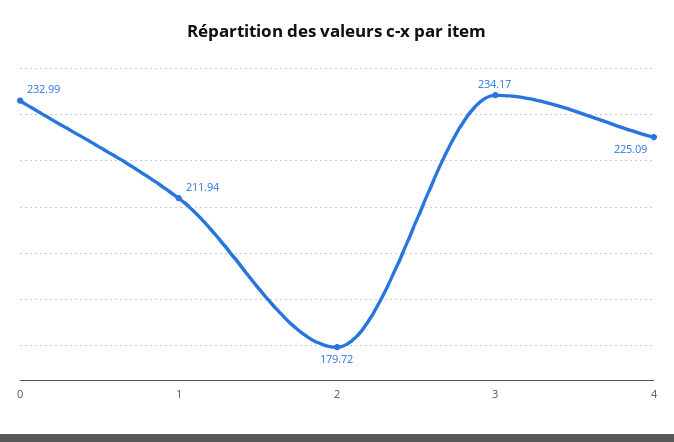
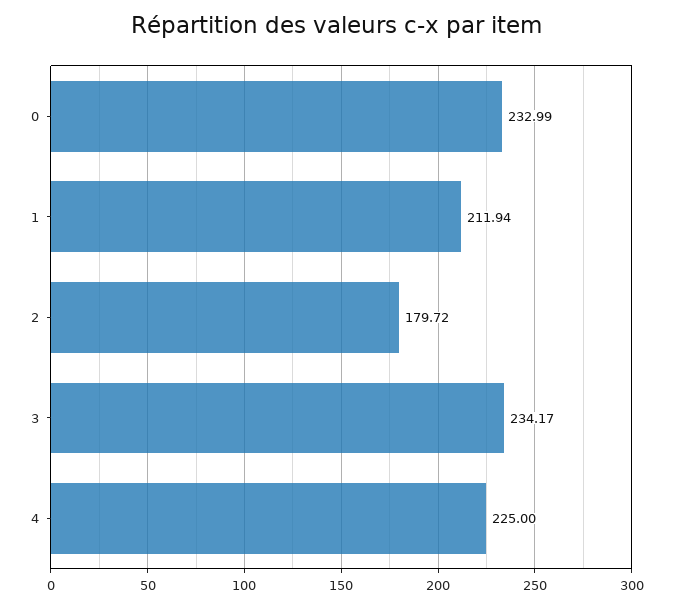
  {
    "0": 232.99,
    "1": 211.94,
    "2": 179.72,
    "3": 234.17,
-   "4": 225.09
+   "4": 225
  }

